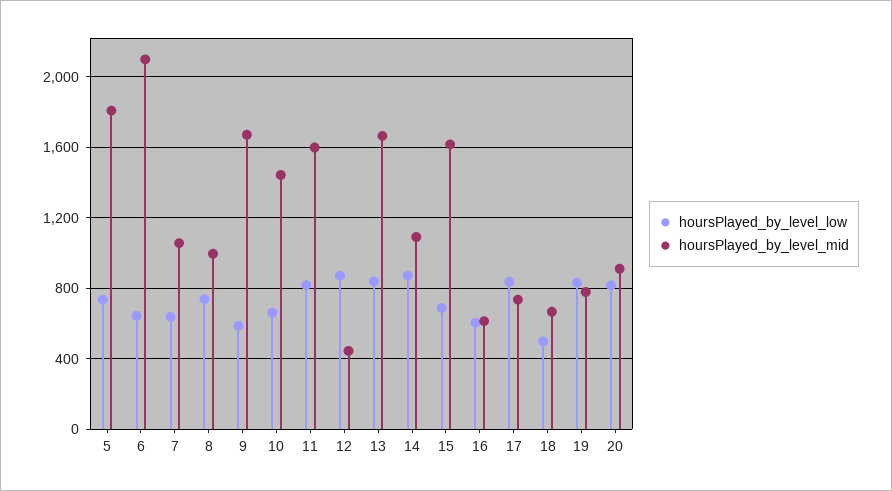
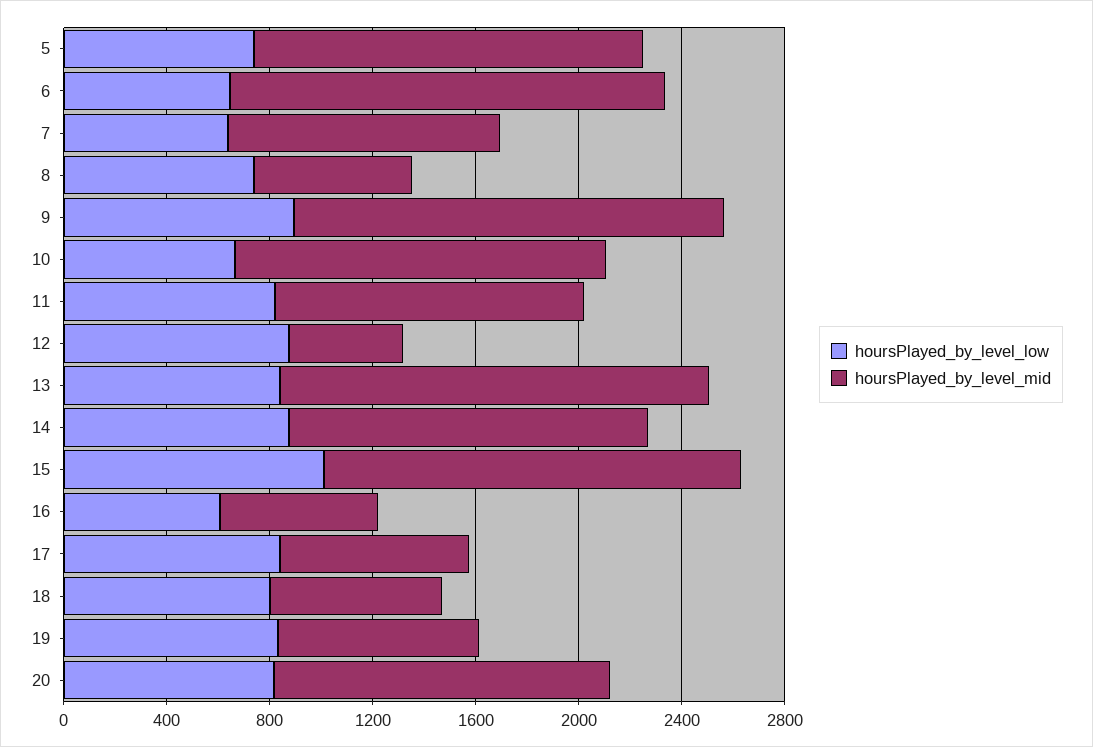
  {
    "hoursPlayed_by_level_low": {
      "5": 750,
      "6": 650,
      "7": 650,
      "8": 750,
-     "9": 600,
+     "9": 900,
      "10": 650,
      "11": 800,
      "12": 850,
      "13": 850,
      "14": 850,
-     "15": 700,
+     "15": 1000,
      "16": 600,
      "17": 850,
-     "18": 500,
+     "18": 800,
      "19": 850,
      "20": 800
    },
    "hoursPlayed_by_level_mid": {
-     "5": 1800,
+     "5": 1500,
-     "6": 2100,
+     "6": 1700,
      "7": 1050,
-     "8": 1000,
+     "8": 600,
      "9": 1650,
      "10": 1450,
-     "11": 1600,
+     "11": 1200,
      "12": 450,
      "13": 1650,
-     "14": 1100,
+     "14": 1400,
      "15": 1600,
      "16": 600,
      "17": 750,
      "18": 650,
      "19": 800,
-     "20": 900
+     "20": 1300
    }
  }

